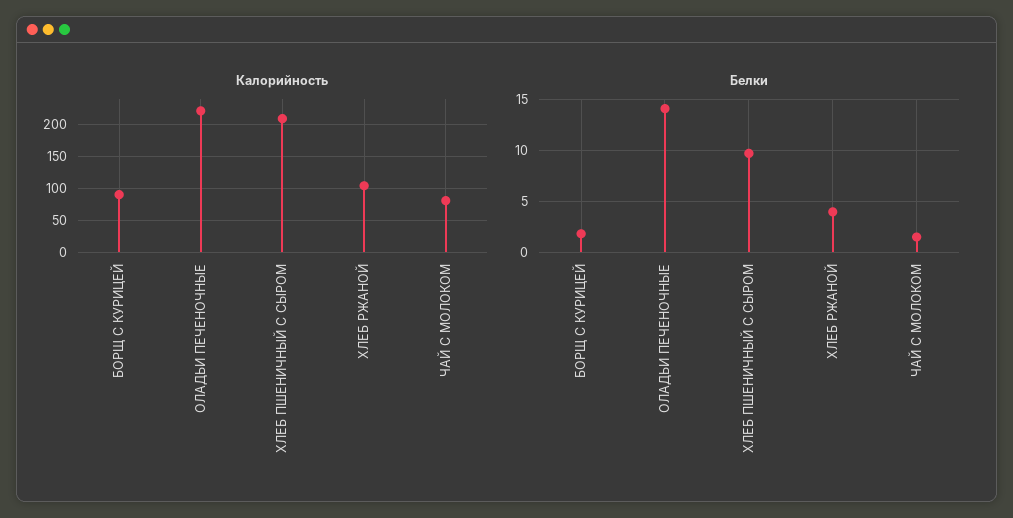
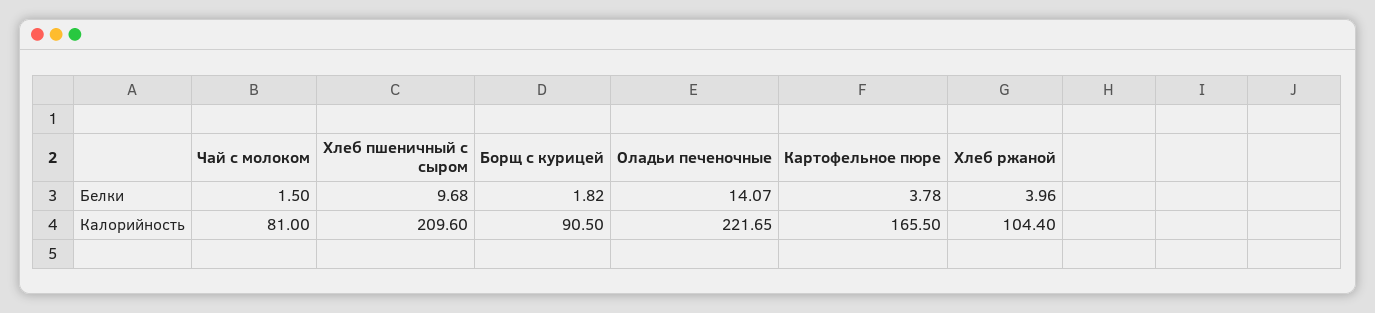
  {
    "Калорийность": {
      "БОРЩ С КУРИЦЕЙ": 90.5,
      "ОЛАДЬИ ПЕЧЕНОЧНЫЕ": 221.65,
      "ХЛЕБ ПШЕНИЧНЫЙ С СЫРОМ": 209.6,
      "ХЛЕБ РЖАНОЙ": 104.4,
-     "ЧАЙ С МОЛОКОМ": 81
+     "ЧАЙ С МОЛОКОМ": 81,
+     "Картофельное пюре": 165.5
    },
    "Белки": {
      "БОРЩ С КУРИЦЕЙ": 1.82,
      "ОЛАДЬИ ПЕЧЕНОЧНЫЕ": 14.07,
      "ХЛЕБ ПШЕНИЧНЫЙ С СЫРОМ": 9.68,
      "ХЛЕБ РЖАНОЙ": 3.96,
-     "ЧАЙ С МОЛОКОМ": 1.5
+     "ЧАЙ С МОЛОКОМ": 1.5,
+     "Картофельное пюре": 3.78
    }
  }

